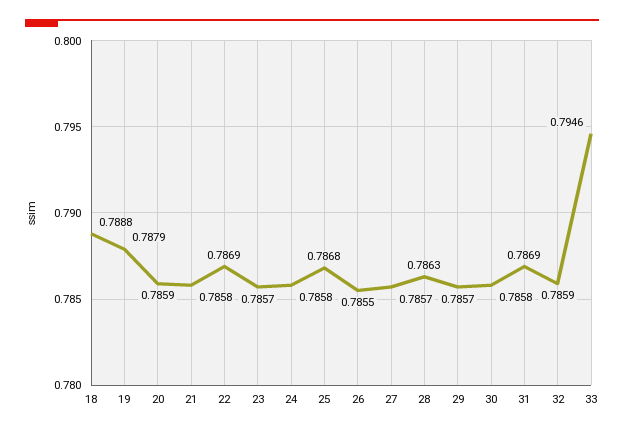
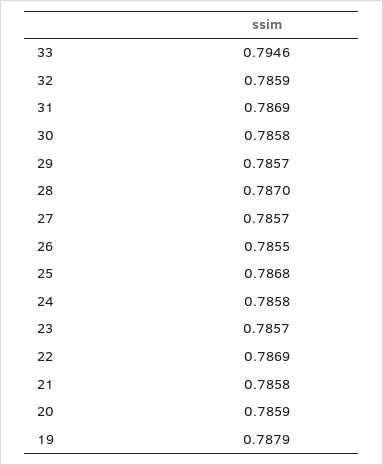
  {
-   "18": 0.7888,
    "19": 0.7879,
    "20": 0.7859,
    "21": 0.7858,
    "22": 0.7869,
    "23": 0.7857,
    "24": 0.7858,
    "25": 0.7868,
    "26": 0.7855,
    "27": 0.7857,
-   "28": 0.7863,
+   "28": 0.787,
    "29": 0.7857,
    "30": 0.7858,
    "31": 0.7869,
    "32": 0.7859,
    "33": 0.7946
  }

